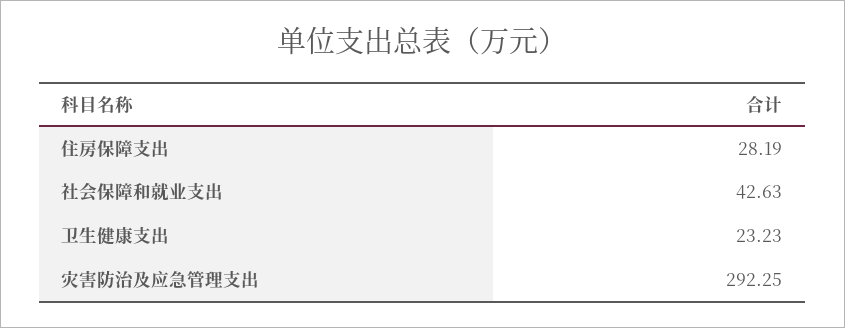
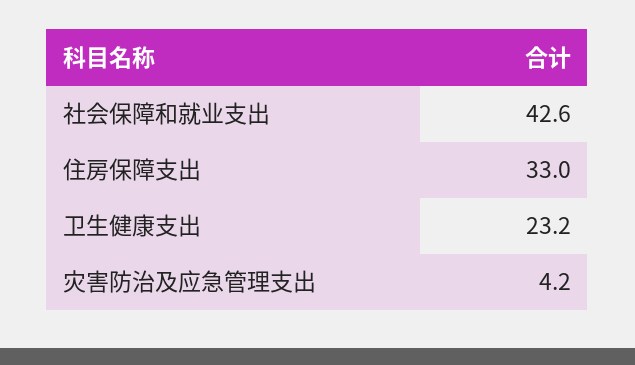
  {
-   "住房保障支出": 28.19,
+   "住房保障支出": 33,
    "社会保障和就业支出": 42.63,
    "卫生健康支出": 23.23,
-   "灾害防治及应急管理支出": 292.25
+   "灾害防治及应急管理支出": 4.2
  }

